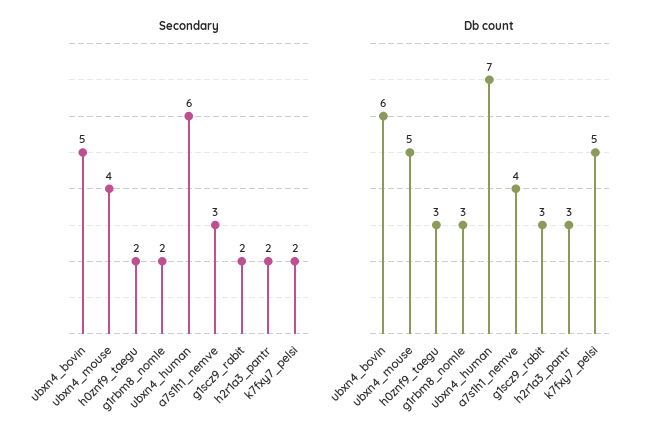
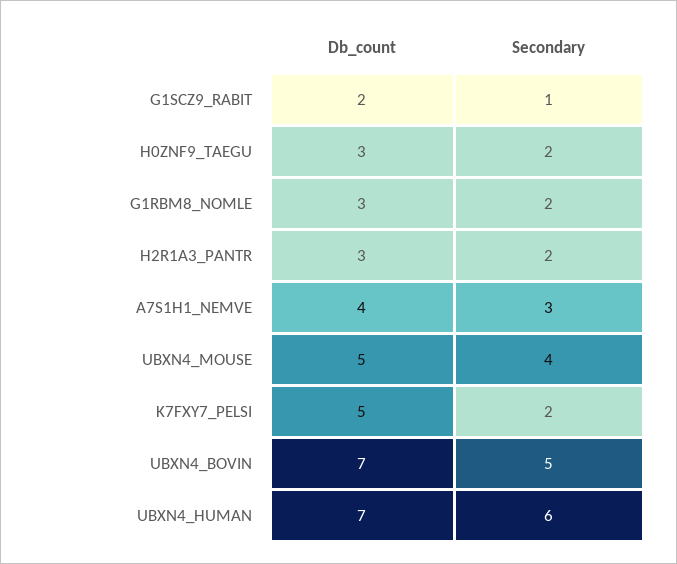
  {
    "Secondary": {
      "ubxn4_bovin": 5,
      "ubxn4_mouse": 4,
      "h0znf9_taegu": 2,
      "g1rbm8_nomle": 2,
      "ubxn4_human": 6,
      "a7s1h1_nemve": 3,
-     "g1scz9_rabit": 2,
+     "g1scz9_rabit": 1,
      "h2r1a3_pantr": 2,
      "k7fxy7_pelsi": 2
    },
    "Db count": {
-     "ubxn4_bovin": 6,
+     "ubxn4_bovin": 7,
      "ubxn4_mouse": 5,
      "h0znf9_taegu": 3,
      "g1rbm8_nomle": 3,
      "ubxn4_human": 7,
      "a7s1h1_nemve": 4,
-     "g1scz9_rabit": 3,
+     "g1scz9_rabit": 2,
      "h2r1a3_pantr": 3,
      "k7fxy7_pelsi": 5
    }
  }

